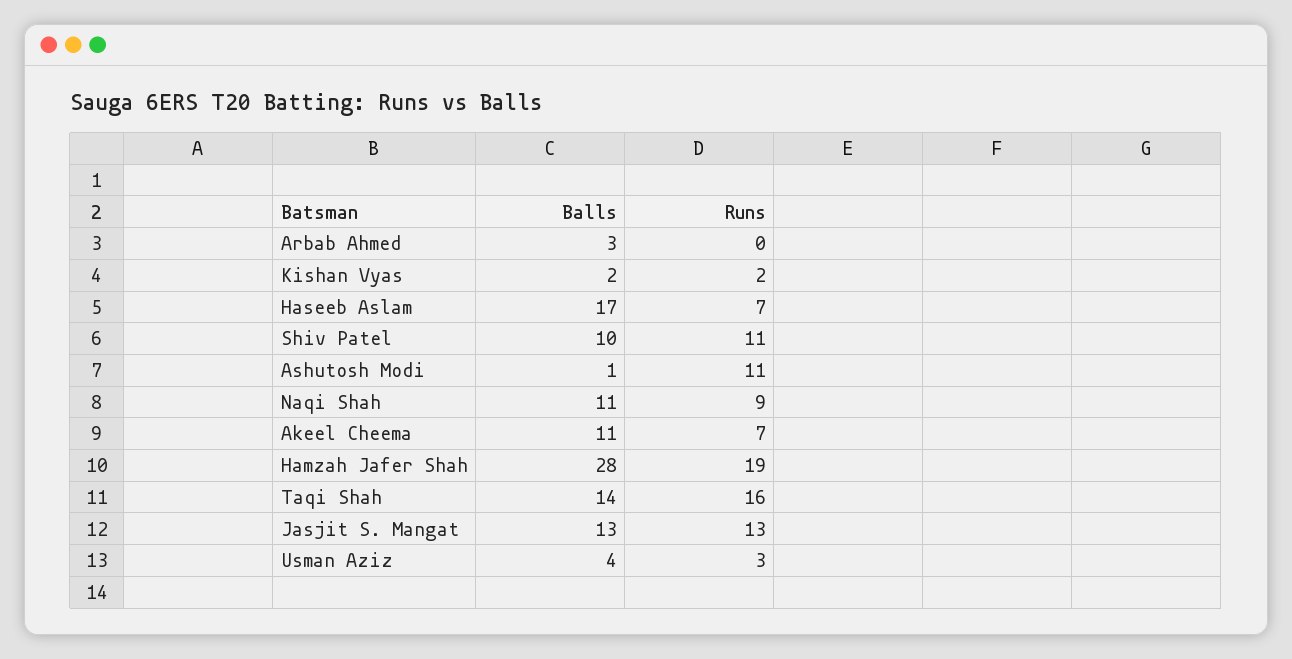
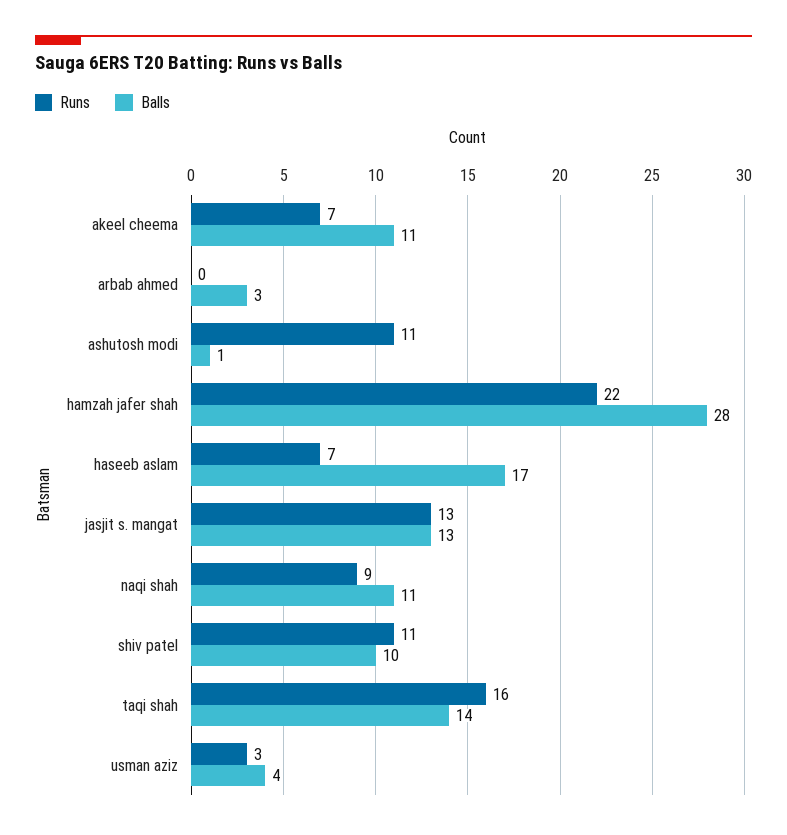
  {
    "Balls": {
      "Arbab Ahmed": 3,
-     "Kishan Vyas": 2,
      "Haseeb Aslam": 17,
      "Shiv Patel": 10,
      "Ashutosh Modi": 1,
      "Naqi Shah": 11,
      "Akeel Cheema": 11,
      "Hamzah Jafer Shah": 28,
      "Taqi Shah": 14,
      "Jasjit S. Mangat": 13,
      "Usman Aziz": 4
    },
    "Runs": {
      "Arbab Ahmed": 0,
-     "Kishan Vyas": 2,
      "Haseeb Aslam": 7,
      "Shiv Patel": 11,
      "Ashutosh Modi": 11,
      "Naqi Shah": 9,
      "Akeel Cheema": 7,
-     "Hamzah Jafer Shah": 19,
+     "Hamzah Jafer Shah": 22,
      "Taqi Shah": 16,
      "Jasjit S. Mangat": 13,
      "Usman Aziz": 3
    }
  }

